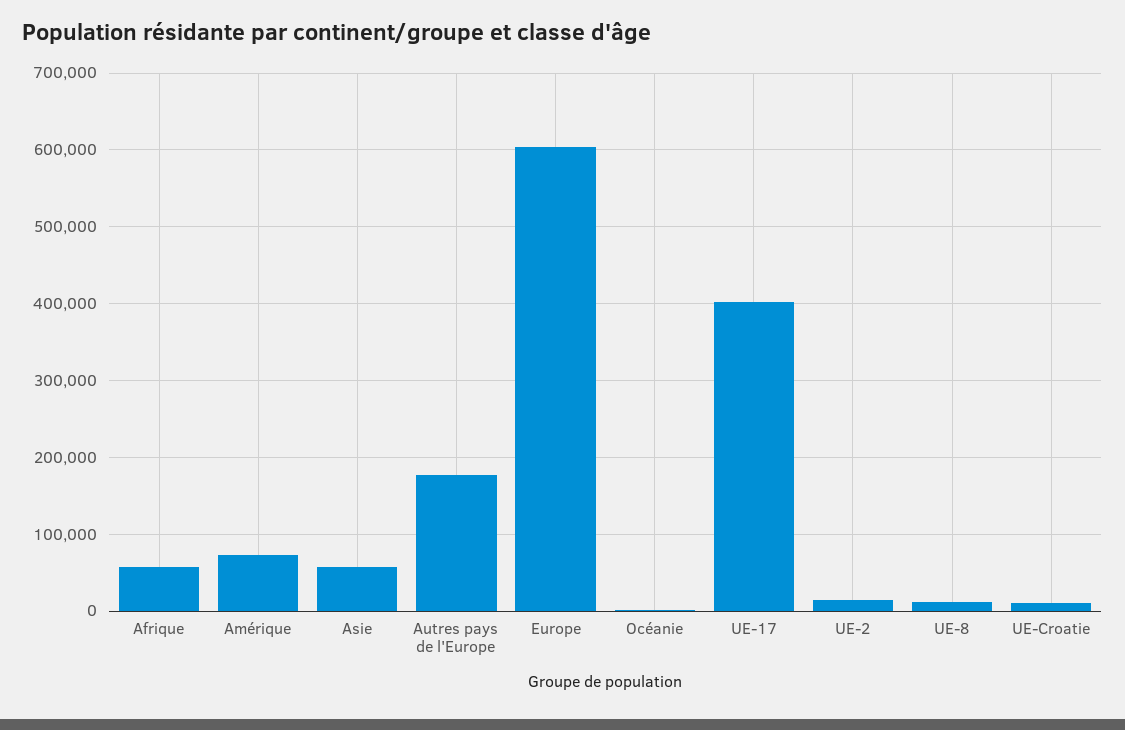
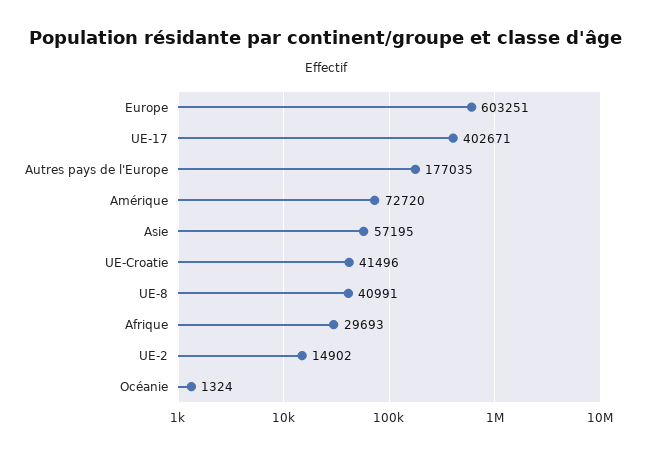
  {
-   "Afrique": 60000,
+   "Afrique": 29693,
    "Amérique": 72720,
    "Asie": 57195,
    "Autres pays de l'Europe": 177035,
    "Europe": 603251,
    "Océanie": 1324,
    "UE-17": 402671,
    "UE-2": 14902,
-   "UE-8": 10000,
+   "UE-8": 40991,
-   "UE-Croatie": 10000
+   "UE-Croatie": 41496
  }

